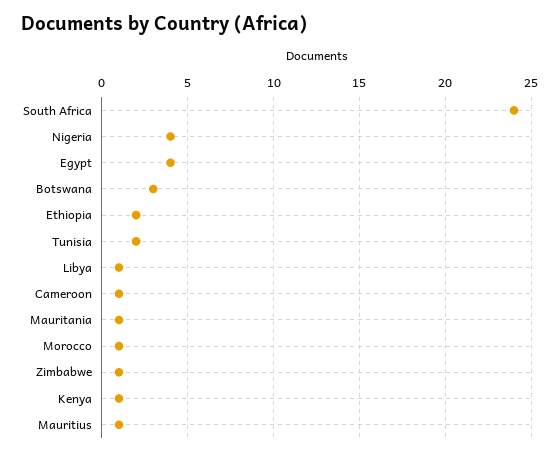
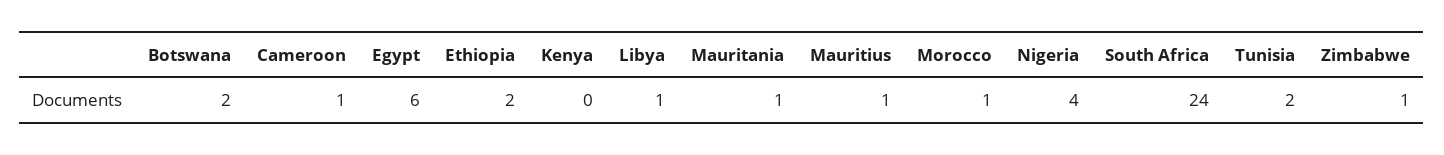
  {
    "South Africa": 24,
    "Nigeria": 4,
-   "Egypt": 4,
+   "Egypt": 6,
-   "Botswana": 3,
+   "Botswana": 2,
    "Ethiopia": 2,
    "Tunisia": 2,
    "Libya": 1,
    "Cameroon": 1,
    "Mauritania": 1,
    "Morocco": 1,
    "Zimbabwe": 1,
-   "Kenya": 1,
+   "Kenya": 0,
    "Mauritius": 1
  }

